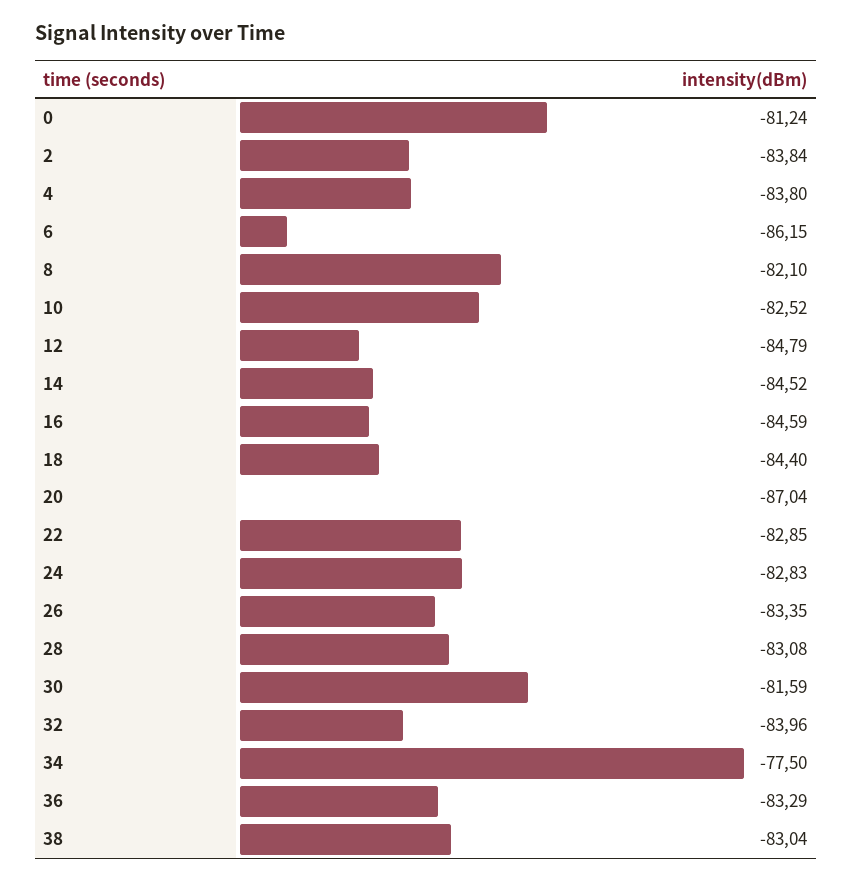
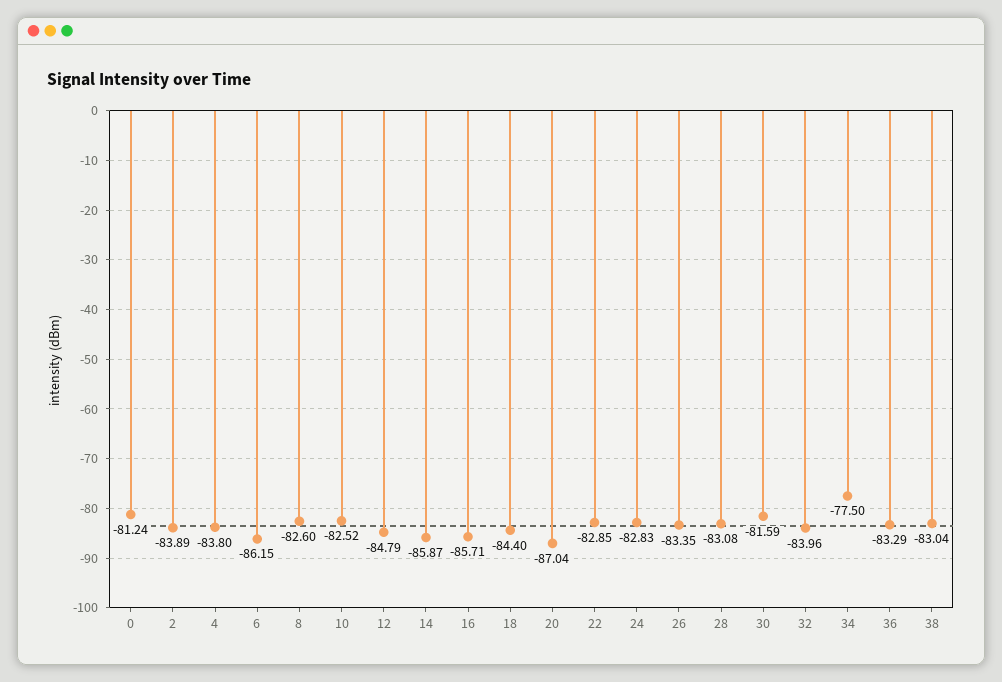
  {
    "0": -81.24,
-   "2": -83.84,
+   "2": -83.89,
    "4": -83.8,
    "6": -86.15,
-   "8": -82.1,
+   "8": -82.6,
    "10": -82.52,
    "12": -84.79,
-   "14": -84.52,
+   "14": -85.87,
-   "16": -84.59,
+   "16": -85.71,
    "18": -84.4,
    "20": -87.04,
    "22": -82.85,
    "24": -82.83,
    "26": -83.35,
    "28": -83.08,
    "30": -81.59,
    "32": -83.96,
    "34": -77.5,
    "36": -83.29,
    "38": -83.04
  }

